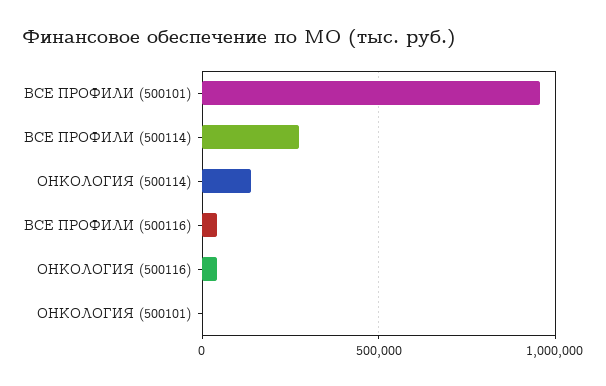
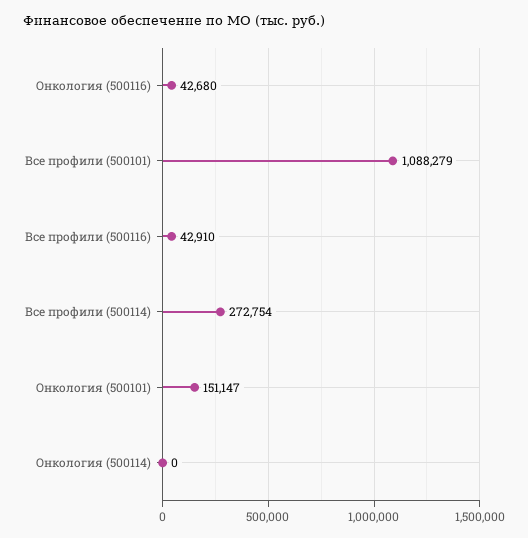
  {
-   "ВСЕ ПРОФИЛИ (500101)": 950000,
+   "ВСЕ ПРОФИЛИ (500101)": 1088279,
    "ВСЕ ПРОФИЛИ (500114)": 272754,
-   "ОНКОЛОГИЯ (500114)": 150000,
+   "ОНКОЛОГИЯ (500114)": 0,
    "ВСЕ ПРОФИЛИ (500116)": 42910,
    "ОНКОЛОГИЯ (500116)": 42680,
-   "ОНКОЛОГИЯ (500101)": 0
+   "ОНКОЛОГИЯ (500101)": 151147
  }

